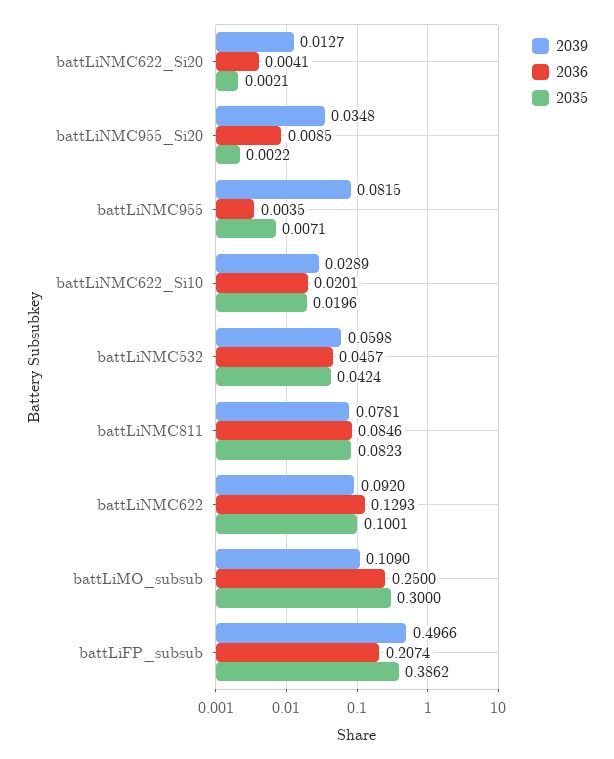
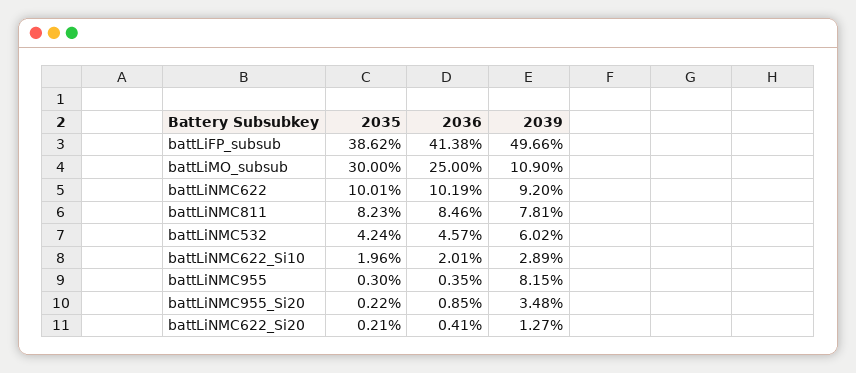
  {
    "2039": {
      "battLiNMC622_Si20": 0.0127,
      "battLiNMC955_Si20": 0.0348,
      "battLiNMC955": 0.0815,
      "battLiNMC622_Si10": 0.0289,
-     "battLiNMC532": 0.0598,
+     "battLiNMC532": 0.0602,
      "battLiNMC811": 0.0781,
      "battLiNMC622": 0.092,
      "battLiMO_subsub": 0.109,
      "battLiFP_subsub": 0.4966
    },
    "2036": {
      "battLiNMC622_Si20": 0.0041,
      "battLiNMC955_Si20": 0.0085,
      "battLiNMC955": 0.0035,
      "battLiNMC622_Si10": 0.0201,
      "battLiNMC532": 0.0457,
      "battLiNMC811": 0.0846,
-     "battLiNMC622": 0.1293,
+     "battLiNMC622": 0.1019,
      "battLiMO_subsub": 0.25,
-     "battLiFP_subsub": 0.2074
+     "battLiFP_subsub": 0.4138
    },
    "2035": {
      "battLiNMC622_Si20": 0.0021,
      "battLiNMC955_Si20": 0.0022,
-     "battLiNMC955": 0.0071,
+     "battLiNMC955": 0.003,
      "battLiNMC622_Si10": 0.0196,
      "battLiNMC532": 0.0424,
      "battLiNMC811": 0.0823,
      "battLiNMC622": 0.1001,
      "battLiMO_subsub": 0.3,
      "battLiFP_subsub": 0.3862
    }
  }

